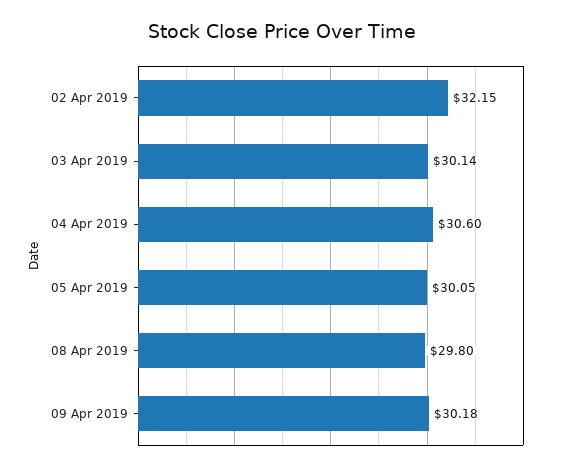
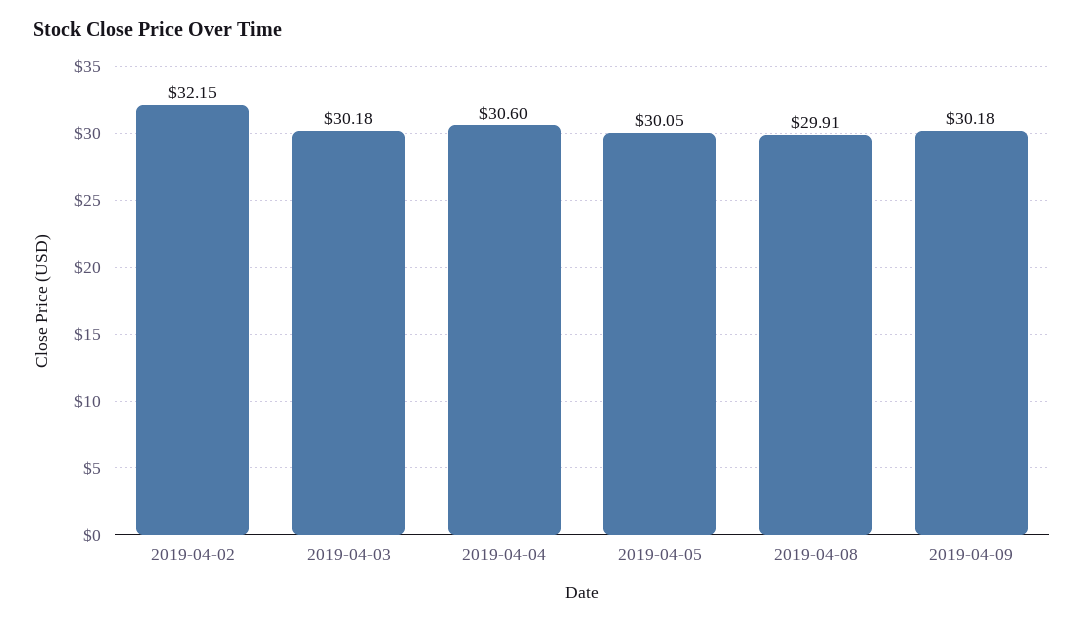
  {
    "02 Apr 2019": 32.15,
-   "03 Apr 2019": 30.14,
+   "03 Apr 2019": 30.18,
    "04 Apr 2019": 30.6,
    "05 Apr 2019": 30.05,
-   "08 Apr 2019": 29.8,
+   "08 Apr 2019": 29.91,
    "09 Apr 2019": 30.18
  }

